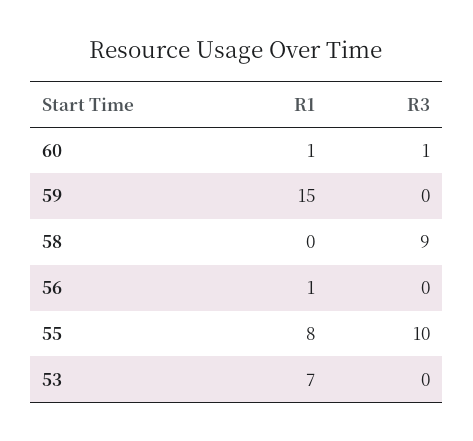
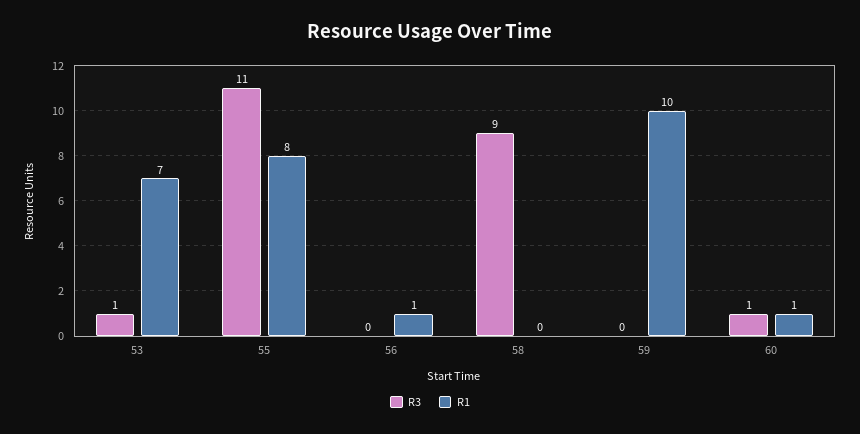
  {
    "R1": {
      "60": 1,
-     "59": 15,
+     "59": 10,
      "58": 0,
      "56": 1,
      "55": 8,
      "53": 7
    },
    "R3": {
      "60": 1,
      "59": 0,
      "58": 9,
      "56": 0,
-     "55": 10,
+     "55": 11,
-     "53": 0
+     "53": 1
    }
  }

